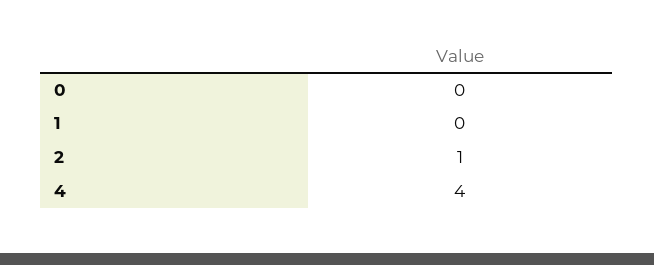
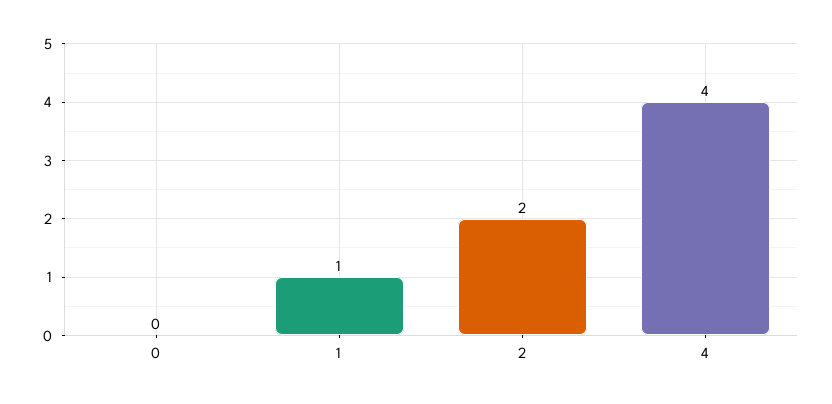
  {
    "0": 0,
-   "1": 0,
+   "1": 1,
-   "2": 1,
+   "2": 2,
    "4": 4
  }

